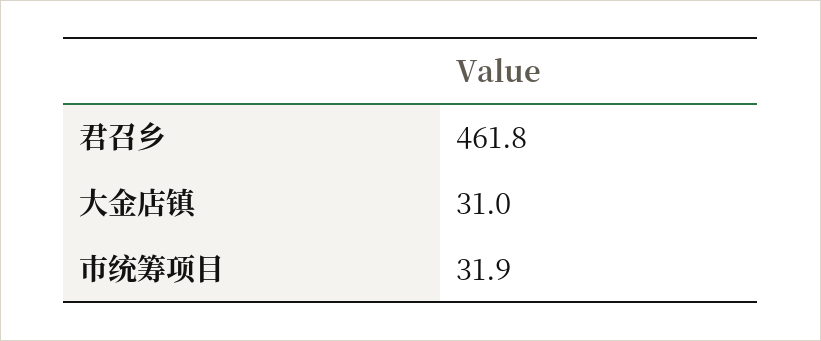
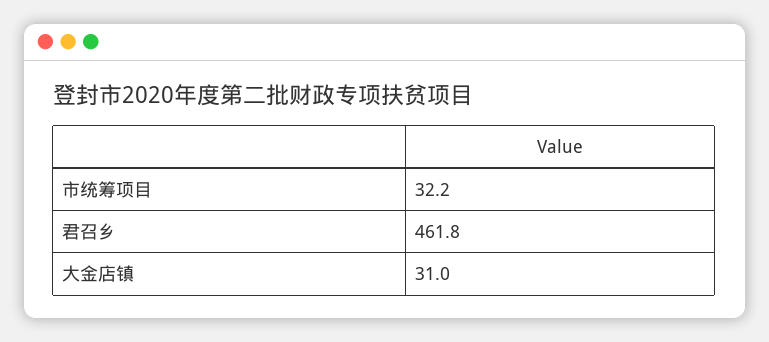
  {
    "君召乡": 461.8,
    "大金店镇": 31,
-   "市统筹项目": 31.9
+   "市统筹项目": 32.2
  }

